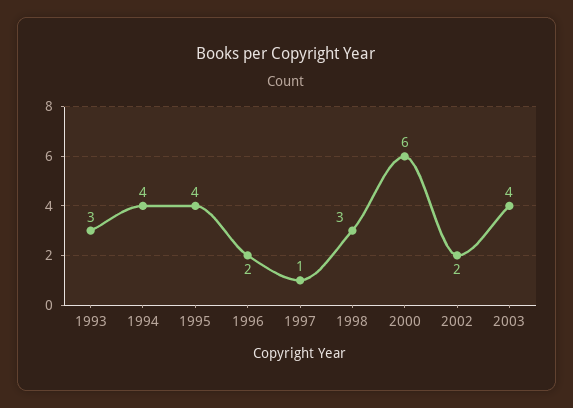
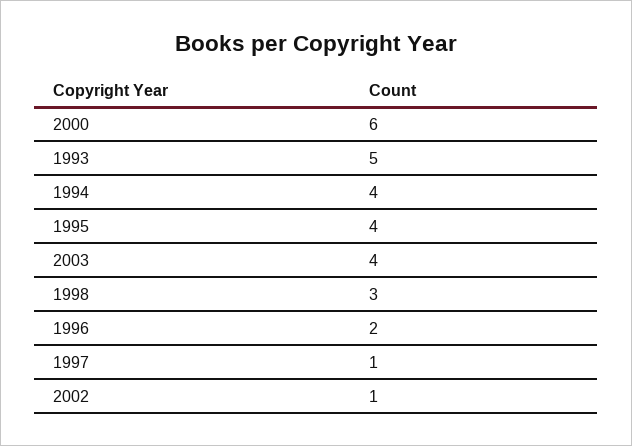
  {
-   "1993": 3,
+   "1993": 5,
    "1994": 4,
    "1995": 4,
    "1996": 2,
    "1997": 1,
    "1998": 3,
    "2000": 6,
-   "2002": 2,
+   "2002": 1,
    "2003": 4
  }

